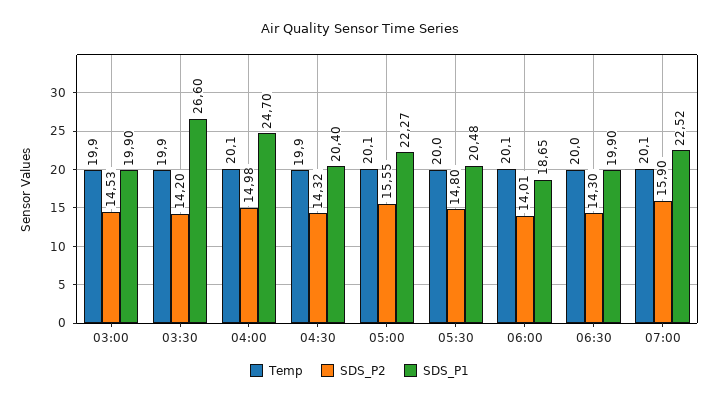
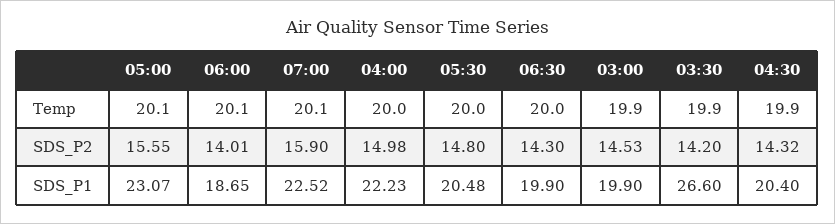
  {
    "Temp": {
      "03:00": 19.9,
      "03:30": 19.9,
-     "04:00": 20.1,
+     "04:00": 20,
      "04:30": 19.9,
      "05:00": 20.1,
      "05:30": 20,
      "06:00": 20.1,
      "06:30": 20,
      "07:00": 20.1
    },
    "SDS_P2": {
      "03:00": 14.53,
      "03:30": 14.2,
      "04:00": 14.98,
      "04:30": 14.32,
      "05:00": 15.55,
      "05:30": 14.8,
      "06:00": 14.01,
      "06:30": 14.3,
      "07:00": 15.9
    },
    "SDS_P1": {
      "03:00": 19.9,
      "03:30": 26.6,
-     "04:00": 24.7,
+     "04:00": 22.23,
      "04:30": 20.4,
-     "05:00": 22.27,
+     "05:00": 23.07,
      "05:30": 20.48,
      "06:00": 18.65,
      "06:30": 19.9,
      "07:00": 22.52
    }
  }

